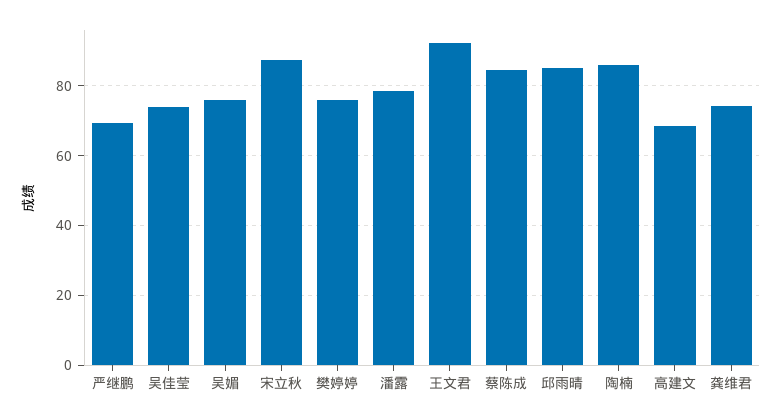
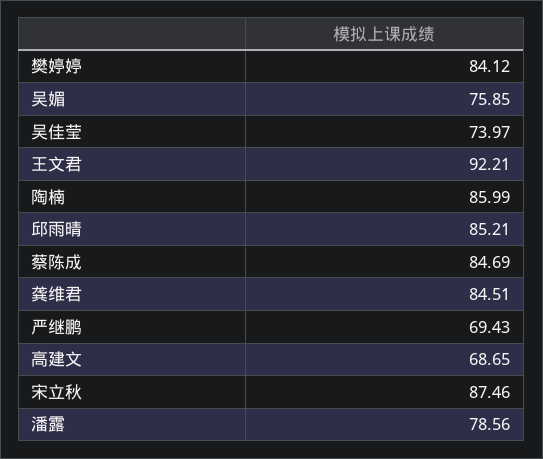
  {
    "严继鹏": 69.43,
    "吴佳莹": 73.97,
    "吴媚": 75.85,
    "宋立秋": 87.46,
-   "樊婷婷": 76,
+   "樊婷婷": 84.12,
    "潘露": 78.56,
    "王文君": 92.21,
    "蔡陈成": 84.69,
    "邱雨晴": 85.21,
    "陶楠": 85.99,
    "高建文": 68.65,
-   "龚维君": 74
+   "龚维君": 84.51
  }

